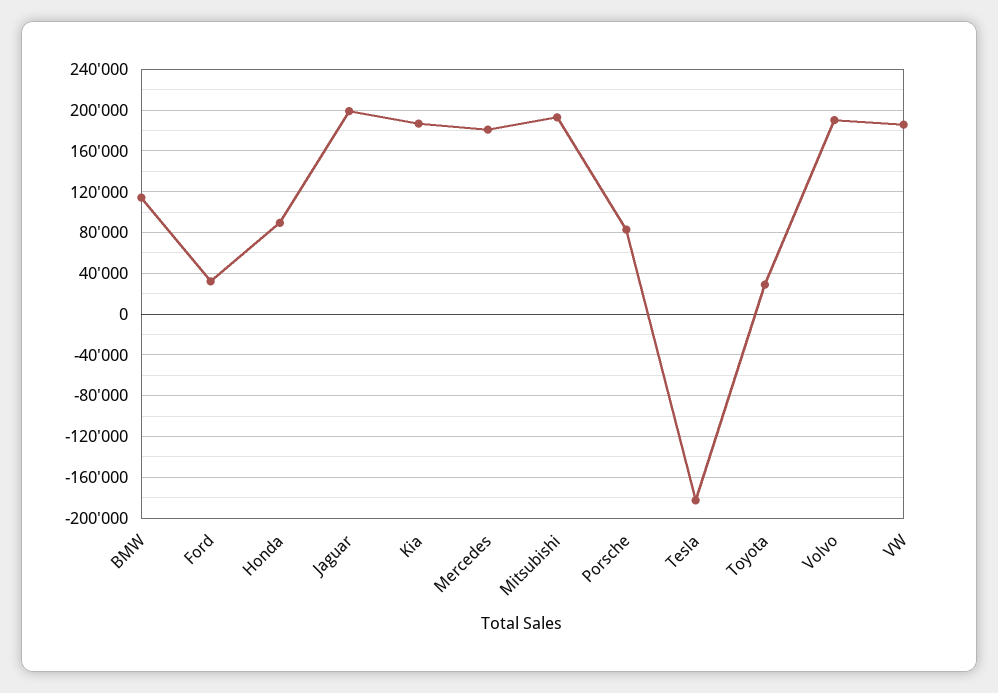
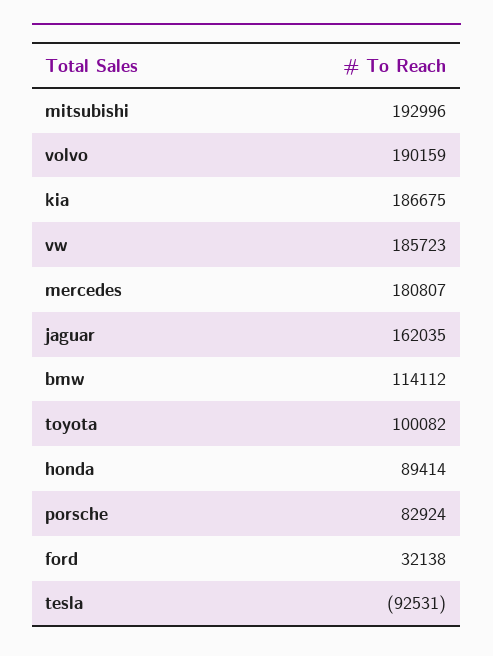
  {
    "BMW": 114112,
    "Ford": 32138,
    "Honda": 89414,
-   "Jaguar": 200000,
+   "Jaguar": 162035,
    "Kia": 186675,
    "Mercedes": 180807,
    "Mitsubishi": 192996,
    "Porsche": 82924,
-   "Tesla": -180000,
+   "Tesla": -92531,
-   "Toyota": 30000,
+   "Toyota": 100082,
    "Volvo": 190159,
    "VW": 185723
  }

